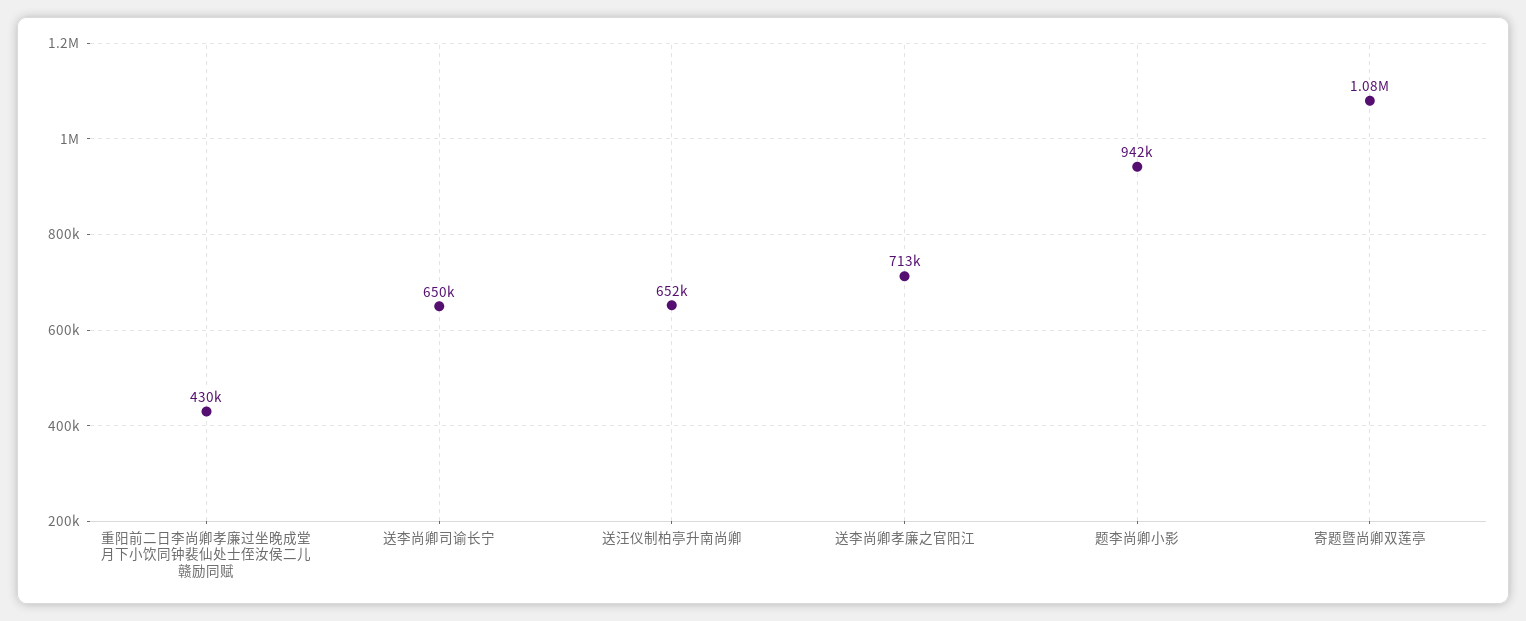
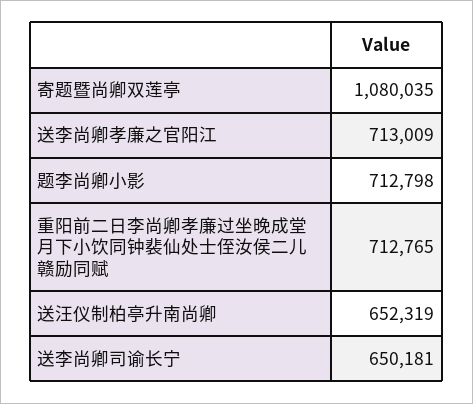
  {
-   "重阳前二日李尚卿孝廉过坐晚成堂月下小饮同钟裴仙处士侄汝侯二儿赣励同赋": 430000,
+   "重阳前二日李尚卿孝廉过坐晚成堂月下小饮同钟裴仙处士侄汝侯二儿赣励同赋": 712765,
    "送李尚卿司谕长宁": 650181,
    "送汪仪制柏亭升南尚卿": 652319,
    "送李尚卿孝廉之官阳江": 713009,
-   "题李尚卿小影": 942000,
+   "题李尚卿小影": 712798,
    "寄题暨尚卿双莲亭": 1080035
  }

